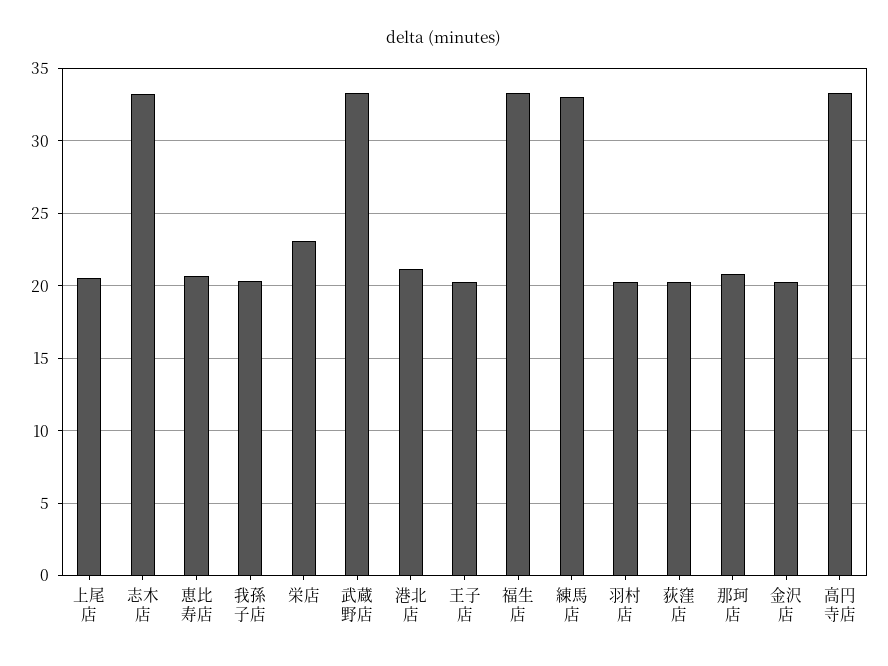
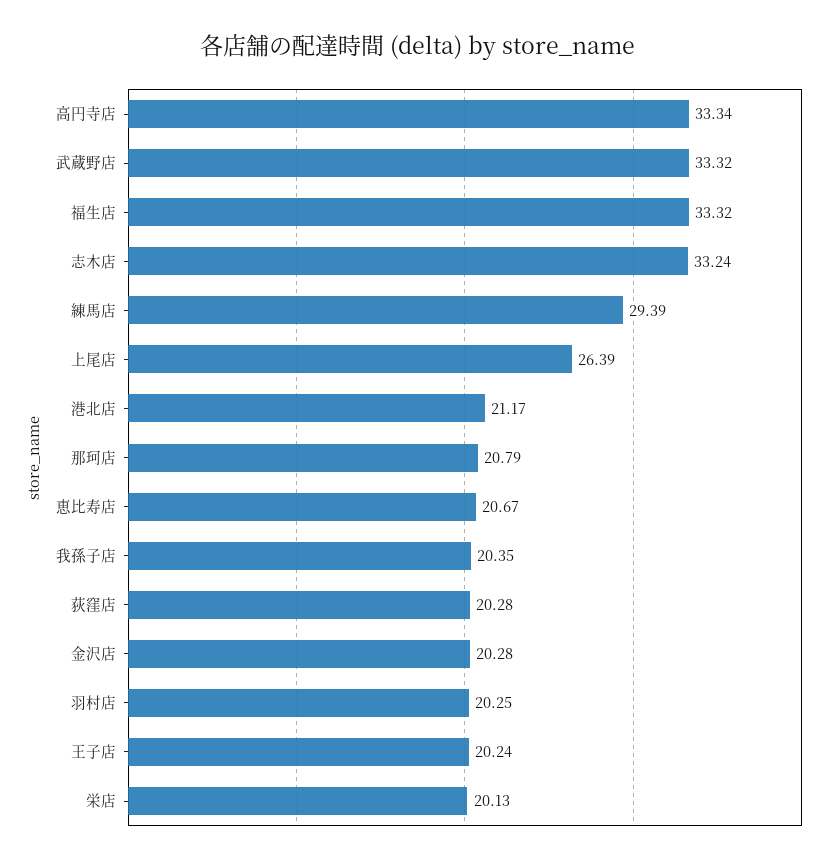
  {
-   "上尾店": 20.5,
+   "上尾店": 26.39,
    "志木店": 33.24,
    "恵比寿店": 20.67,
    "我孫子店": 20.35,
-   "栄店": 23,
+   "栄店": 20.13,
    "武蔵野店": 33.32,
    "港北店": 21.17,
    "王子店": 20.24,
    "福生店": 33.32,
-   "練馬店": 33,
+   "練馬店": 29.39,
    "羽村店": 20.25,
    "荻窪店": 20.28,
    "那珂店": 20.79,
    "金沢店": 20.28,
    "高円寺店": 33.34
  }

